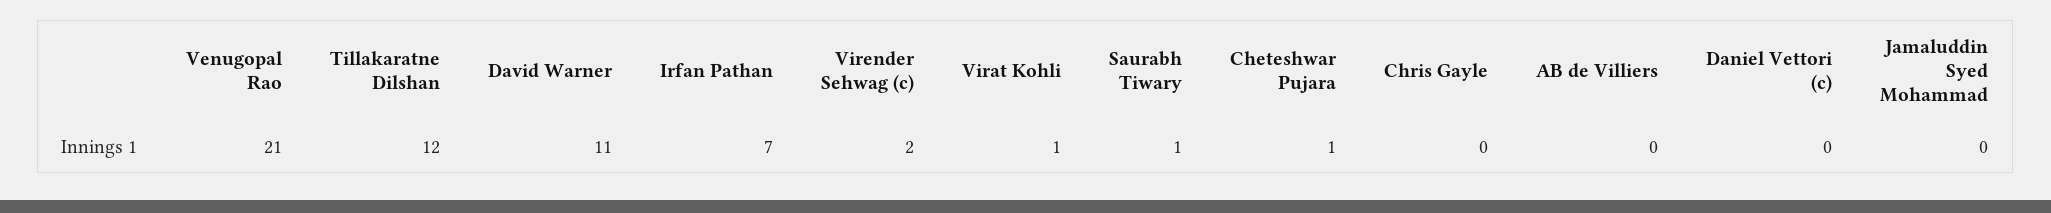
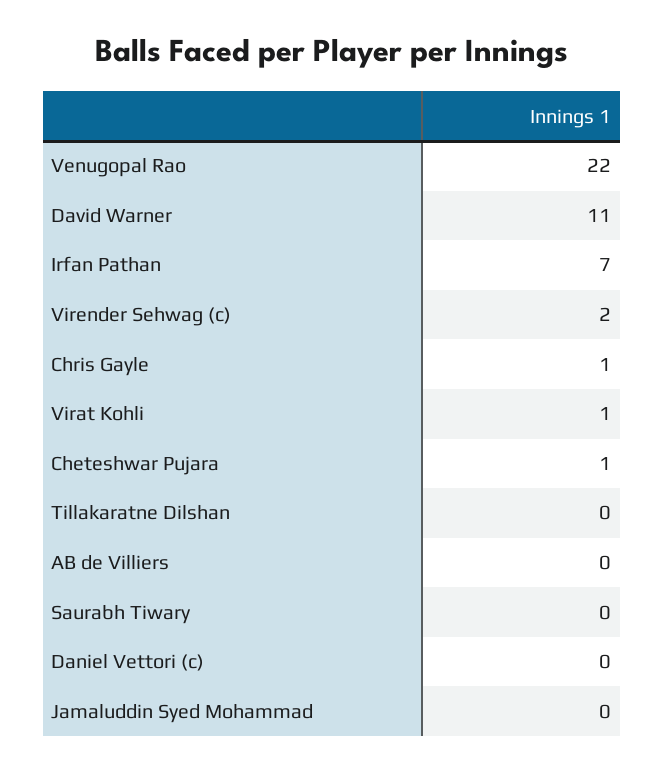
  {
-   "Venugopal Rao": 21,
+   "Venugopal Rao": 22,
-   "Tillakaratne Dilshan": 12,
+   "Tillakaratne Dilshan": 0,
    "David Warner": 11,
    "Irfan Pathan": 7,
    "Virender Sehwag (c)": 2,
    "Virat Kohli": 1,
-   "Saurabh Tiwary": 1,
+   "Saurabh Tiwary": 0,
    "Cheteshwar Pujara": 1,
-   "Chris Gayle": 0,
+   "Chris Gayle": 1,
    "AB de Villiers": 0,
    "Daniel Vettori (c)": 0,
    "Jamaluddin Syed Mohammad": 0
  }

